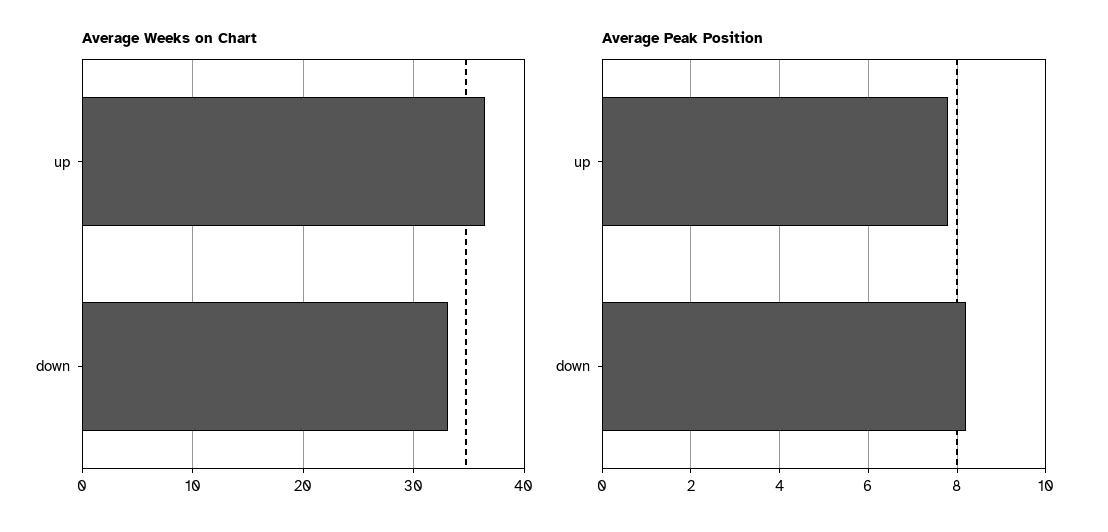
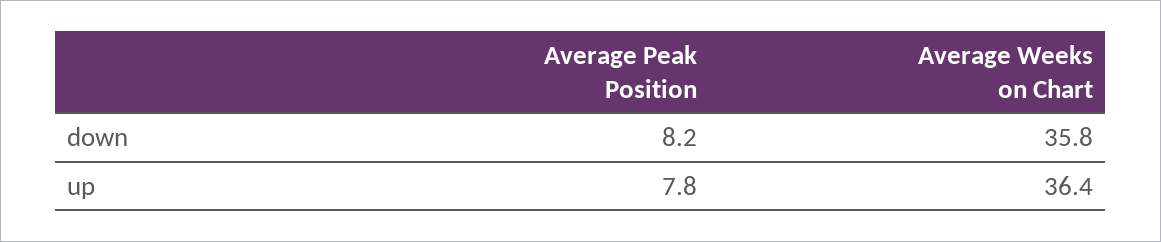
  {
    "Average Weeks on Chart": {
      "up": 36.4,
-     "down": 33
+     "down": 35.8
    },
    "Average Peak Position": {
      "up": 7.8,
      "down": 8.2
    }
  }

